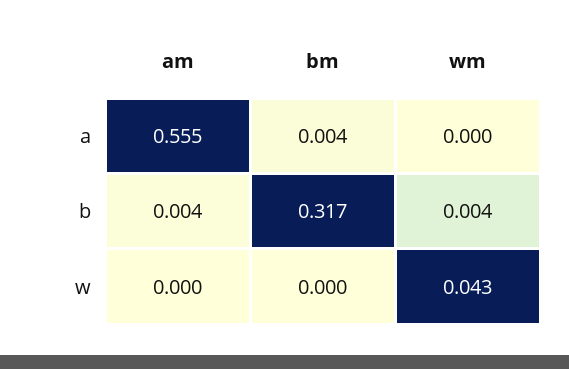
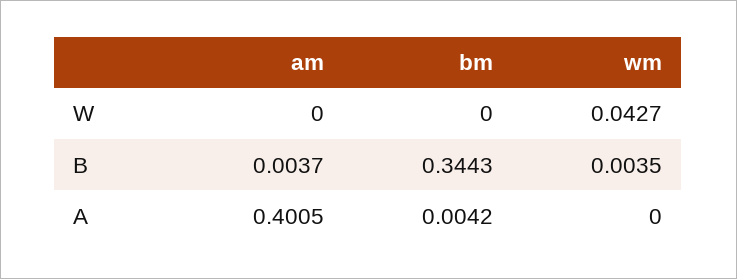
  {
    "am": {
-     "a": 0.555,
+     "a": 0.4005,
      "b": 0.0037,
      "w": 0
    },
    "bm": {
      "a": 0.0042,
-     "b": 0.317,
+     "b": 0.3443,
      "w": 0
    },
    "wm": {
      "a": 0,
      "b": 0.0035,
      "w": 0.0427
    }
  }

